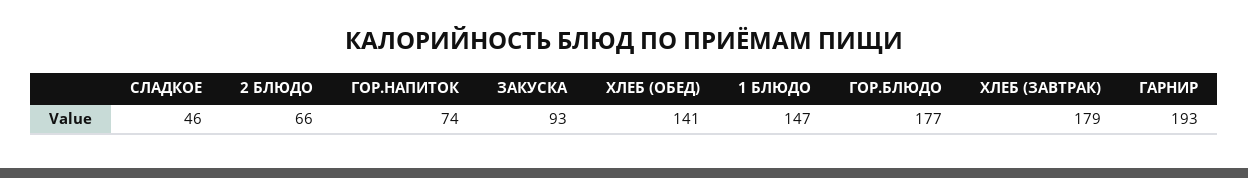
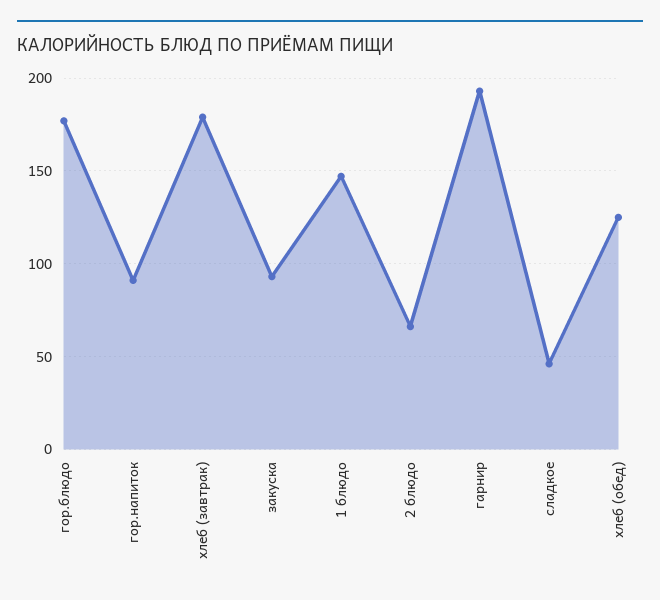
  {
    "СЛАДКОЕ": 46,
    "2 БЛЮДО": 66,
-   "ГОР.НАПИТОК": 74,
+   "ГОР.НАПИТОК": 90,
    "ЗАКУСКА": 93,
-   "ХЛЕБ (ОБЕД)": 141,
+   "ХЛЕБ (ОБЕД)": 125,
    "1 БЛЮДО": 147,
    "ГОР.БЛЮДО": 177,
    "ХЛЕБ (ЗАВТРАК)": 179,
    "ГАРНИР": 193
  }

